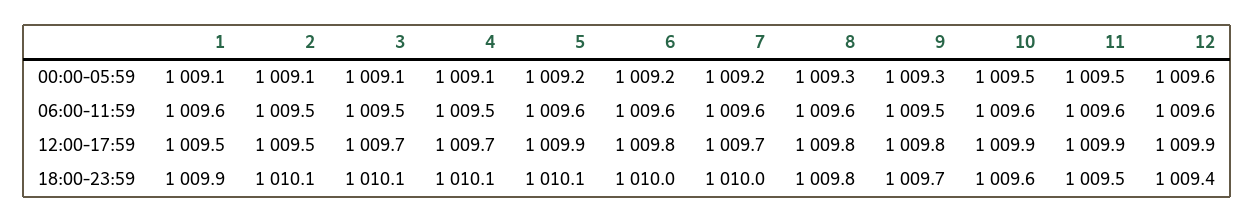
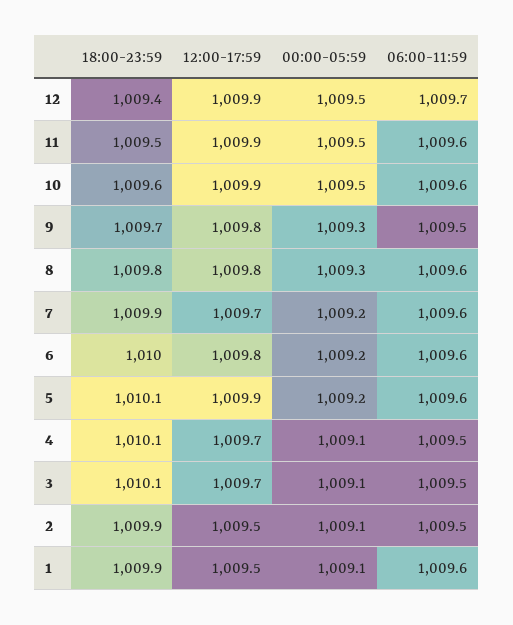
  {
    "1": {
      "00:00-05:59": 1009.1,
      "06:00-11:59": 1009.6,
      "12:00-17:59": 1009.5,
      "18:00-23:59": 1009.9
    },
    "2": {
      "00:00-05:59": 1009.1,
      "06:00-11:59": 1009.5,
      "12:00-17:59": 1009.5,
-     "18:00-23:59": 1010.1
+     "18:00-23:59": 1009.9
    },
    "3": {
      "00:00-05:59": 1009.1,
      "06:00-11:59": 1009.5,
      "12:00-17:59": 1009.7,
      "18:00-23:59": 1010.1
    },
    "4": {
      "00:00-05:59": 1009.1,
      "06:00-11:59": 1009.5,
      "12:00-17:59": 1009.7,
      "18:00-23:59": 1010.1
    },
    "5": {
      "00:00-05:59": 1009.2,
      "06:00-11:59": 1009.6,
      "12:00-17:59": 1009.9,
      "18:00-23:59": 1010.1
    },
    "6": {
      "00:00-05:59": 1009.2,
      "06:00-11:59": 1009.6,
      "12:00-17:59": 1009.8,
      "18:00-23:59": 1010
    },
    "7": {
      "00:00-05:59": 1009.2,
      "06:00-11:59": 1009.6,
      "12:00-17:59": 1009.7,
-     "18:00-23:59": 1010
+     "18:00-23:59": 1009.9
    },
    "8": {
      "00:00-05:59": 1009.3,
      "06:00-11:59": 1009.6,
      "12:00-17:59": 1009.8,
      "18:00-23:59": 1009.8
    },
    "9": {
      "00:00-05:59": 1009.3,
      "06:00-11:59": 1009.5,
      "12:00-17:59": 1009.8,
      "18:00-23:59": 1009.7
    },
    "10": {
      "00:00-05:59": 1009.5,
      "06:00-11:59": 1009.6,
      "12:00-17:59": 1009.9,
      "18:00-23:59": 1009.6
    },
    "11": {
      "00:00-05:59": 1009.5,
      "06:00-11:59": 1009.6,
      "12:00-17:59": 1009.9,
      "18:00-23:59": 1009.5
    },
    "12": {
-     "00:00-05:59": 1009.6,
+     "00:00-05:59": 1009.5,
-     "06:00-11:59": 1009.6,
+     "06:00-11:59": 1009.7,
      "12:00-17:59": 1009.9,
      "18:00-23:59": 1009.4
    }
  }

